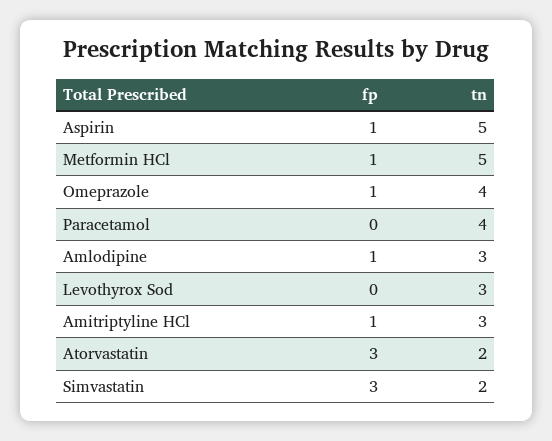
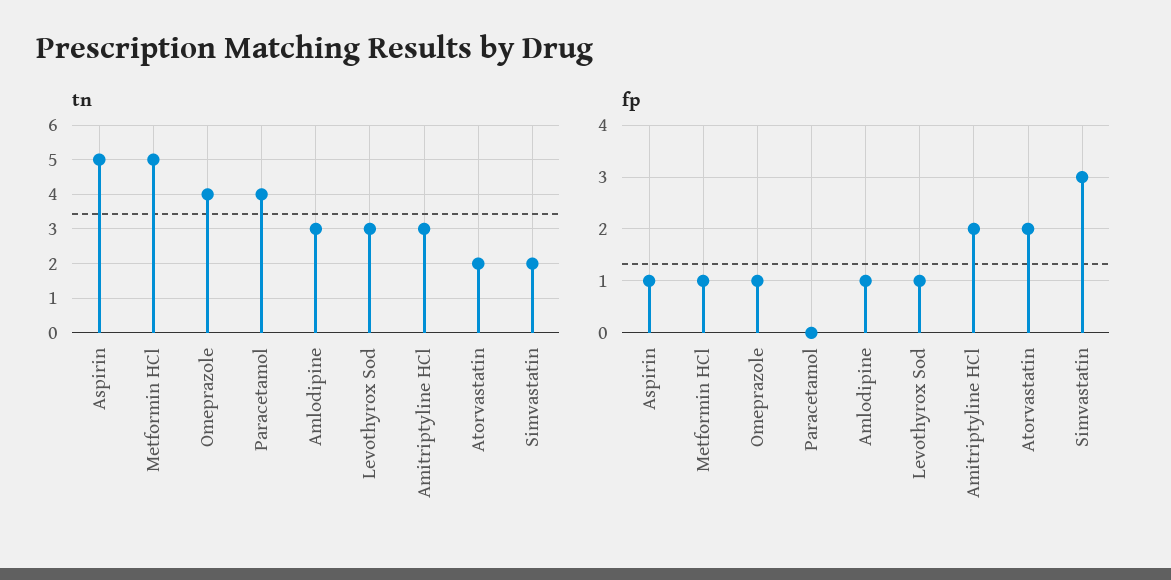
  {
    "fp": {
      "Aspirin": 1,
      "Metformin HCl": 1,
      "Omeprazole": 1,
      "Paracetamol": 0,
      "Amlodipine": 1,
-     "Levothyrox Sod": 0,
+     "Levothyrox Sod": 1,
-     "Amitriptyline HCl": 1,
+     "Amitriptyline HCl": 2,
-     "Atorvastatin": 3,
+     "Atorvastatin": 2,
      "Simvastatin": 3
    },
    "tn": {
      "Aspirin": 5,
      "Metformin HCl": 5,
      "Omeprazole": 4,
      "Paracetamol": 4,
      "Amlodipine": 3,
      "Levothyrox Sod": 3,
      "Amitriptyline HCl": 3,
      "Atorvastatin": 2,
      "Simvastatin": 2
    }
  }

